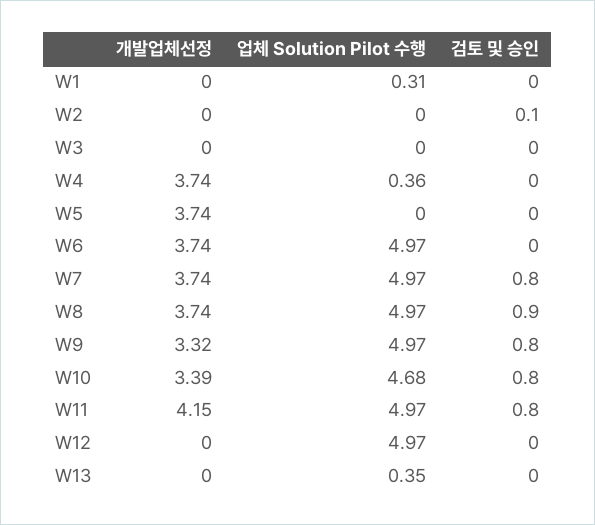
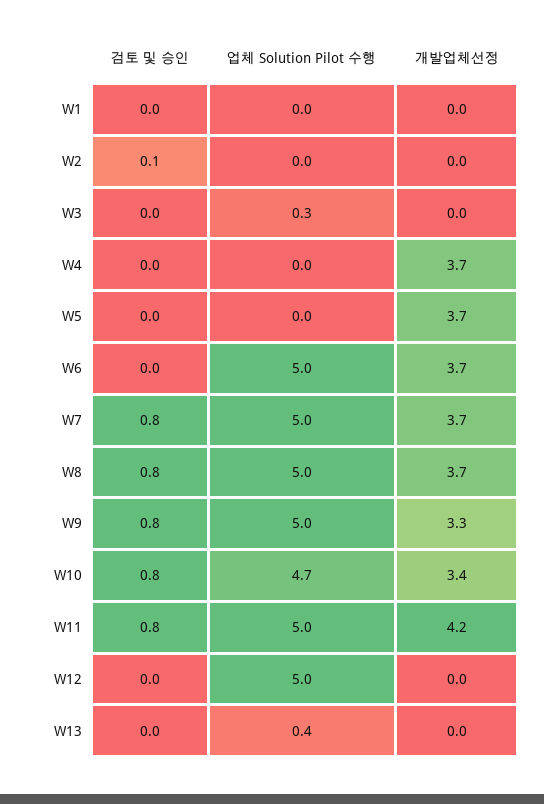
  {
    "개발업체선정": {
      "W1": 0,
      "W2": 0,
      "W3": 0,
      "W4": 3.74,
      "W5": 3.74,
      "W6": 3.74,
      "W7": 3.74,
      "W8": 3.74,
      "W9": 3.32,
      "W10": 3.39,
      "W11": 4.15,
      "W12": 0,
      "W13": 0
    },
    "업체 Solution Pilot 수행": {
-     "W1": 0.31,
+     "W1": 0,
      "W2": 0,
-     "W3": 0,
+     "W3": 0.3,
-     "W4": 0.36,
+     "W4": 0,
      "W5": 0,
      "W6": 4.97,
      "W7": 4.97,
      "W8": 4.97,
      "W9": 4.97,
      "W10": 4.68,
      "W11": 4.97,
      "W12": 4.97,
      "W13": 0.35
    },
    "검토 및 승인": {
      "W1": 0,
      "W2": 0.1,
      "W3": 0,
      "W4": 0,
      "W5": 0,
      "W6": 0,
      "W7": 0.8,
-     "W8": 0.9,
+     "W8": 0.8,
      "W9": 0.8,
      "W10": 0.8,
      "W11": 0.8,
      "W12": 0,
      "W13": 0
    }
  }

